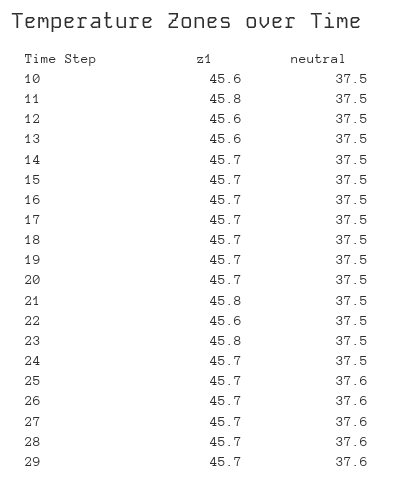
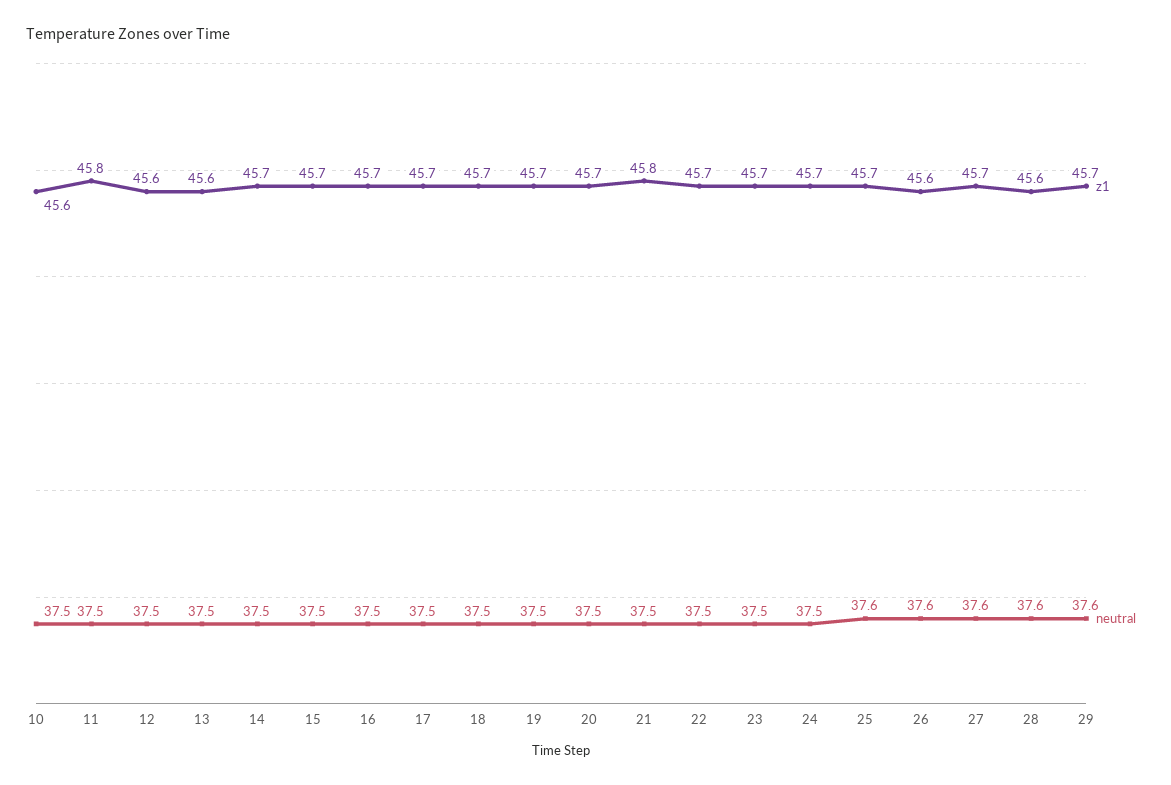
  {
    "z1": {
      "10": 45.6,
      "11": 45.8,
      "12": 45.6,
      "13": 45.6,
      "14": 45.7,
      "15": 45.7,
      "16": 45.7,
      "17": 45.7,
      "18": 45.7,
      "19": 45.7,
      "20": 45.7,
      "21": 45.8,
-     "22": 45.6,
+     "22": 45.7,
-     "23": 45.8,
+     "23": 45.7,
      "24": 45.7,
      "25": 45.7,
-     "26": 45.7,
+     "26": 45.6,
      "27": 45.7,
-     "28": 45.7,
+     "28": 45.6,
      "29": 45.7
    },
    "neutral": {
      "10": 37.5,
      "11": 37.5,
      "12": 37.5,
      "13": 37.5,
      "14": 37.5,
      "15": 37.5,
      "16": 37.5,
      "17": 37.5,
      "18": 37.5,
      "19": 37.5,
      "20": 37.5,
      "21": 37.5,
      "22": 37.5,
      "23": 37.5,
      "24": 37.5,
      "25": 37.6,
      "26": 37.6,
      "27": 37.6,
      "28": 37.6,
      "29": 37.6
    }
  }

